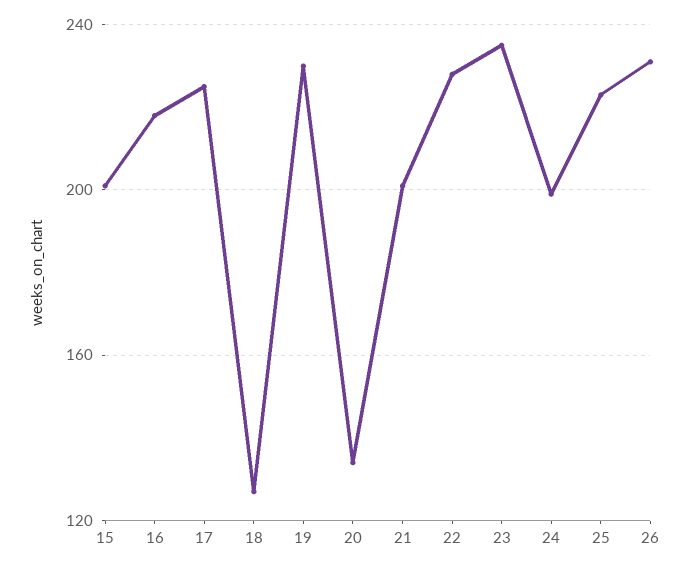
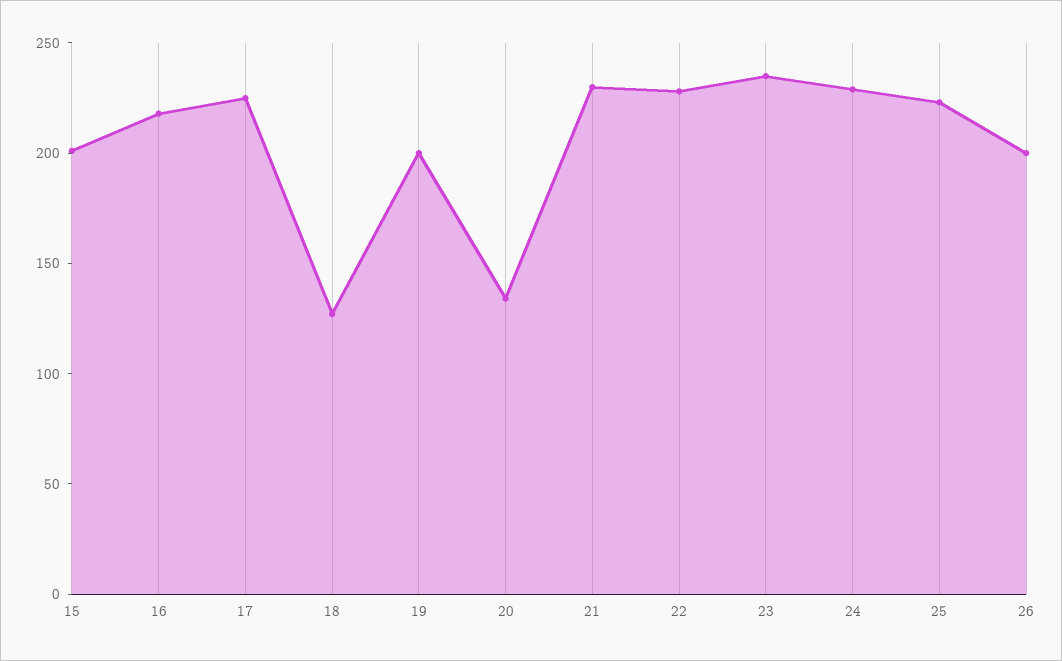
  {
    "15": 200,
    "16": 220,
    "17": 225,
    "18": 125,
-   "19": 230,
+   "19": 200,
    "20": 135,
-   "21": 200,
+   "21": 230,
    "22": 230,
    "23": 235,
-   "24": 200,
+   "24": 230,
    "25": 225,
-   "26": 230
+   "26": 200
  }

